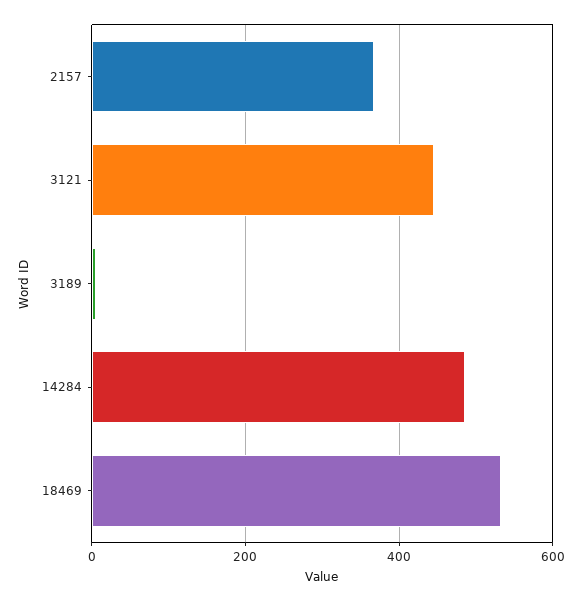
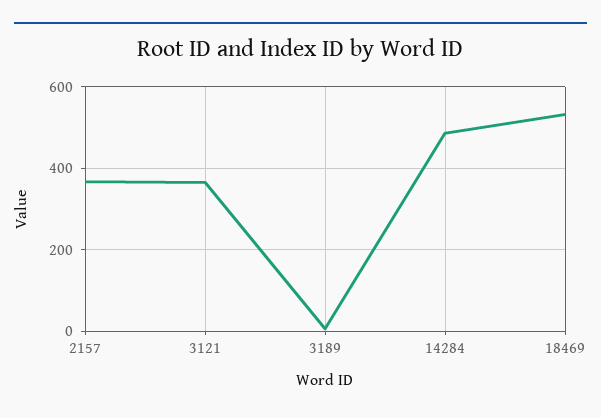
  {
    "2157": 360,
-   "3121": 440,
+   "3121": 360,
    "3189": 0,
    "14284": 480,
    "18469": 540
  }

